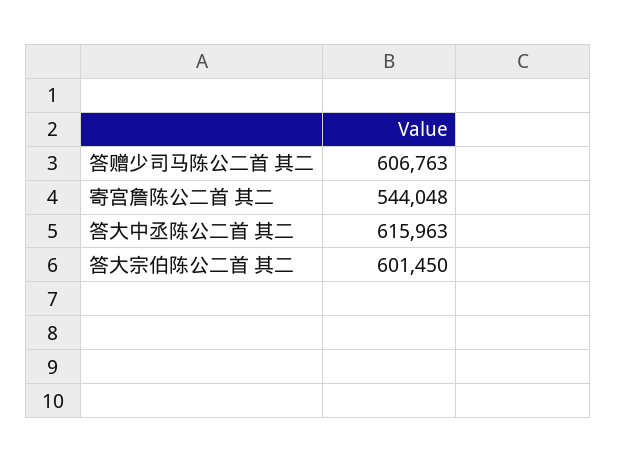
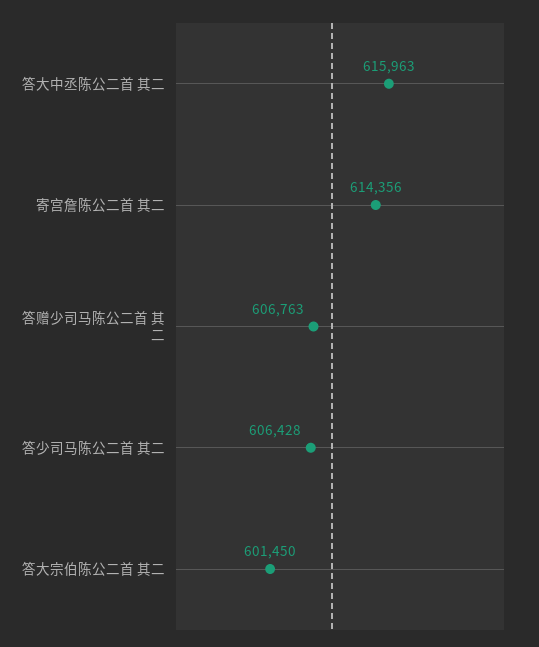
  {
    "答赠少司马陈公二首 其二": 606763,
-   "寄宫詹陈公二首 其二": 544048,
+   "寄宫詹陈公二首 其二": 614356,
    "答大中丞陈公二首 其二": 615963,
-   "答大宗伯陈公二首 其二": 601450
+   "答大宗伯陈公二首 其二": 601450,
+   "答少司马陈公二首 其二": 606428
  }

